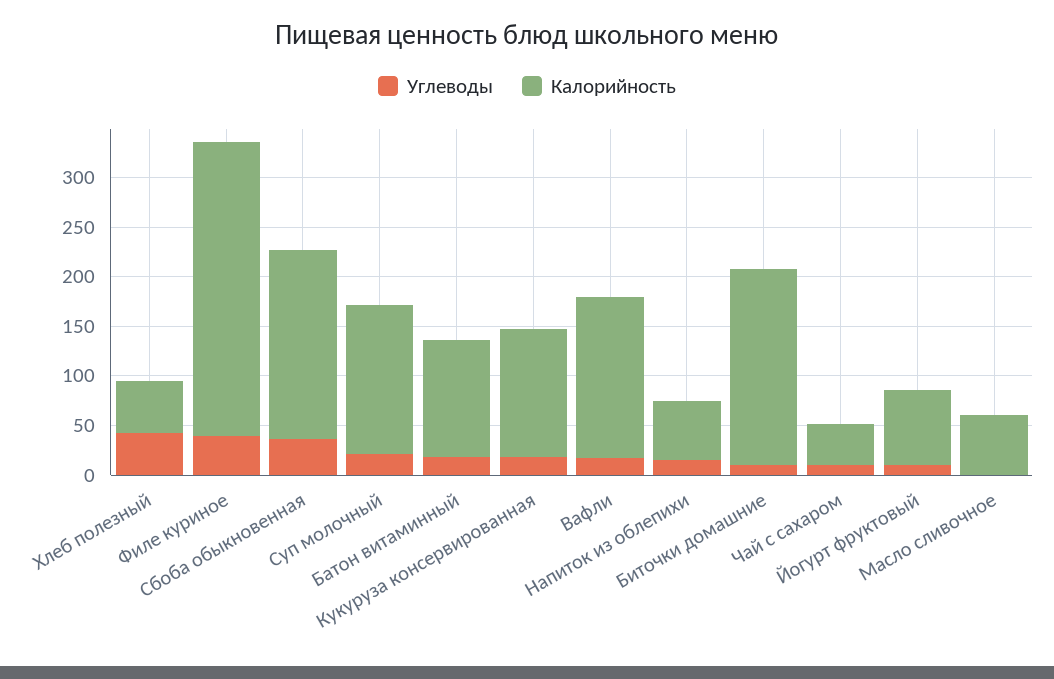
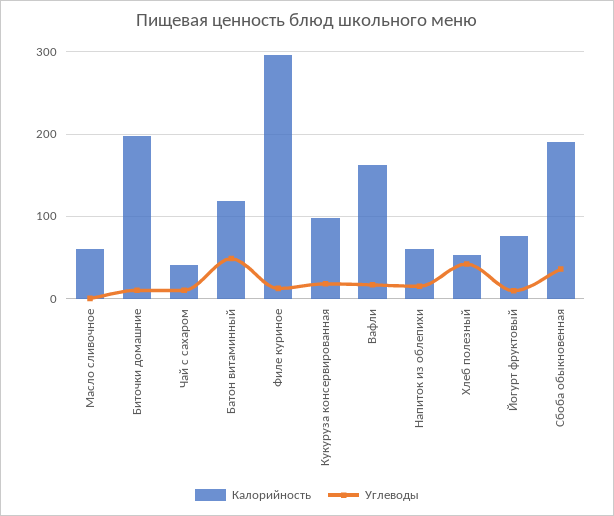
  {
    "Углеводы": {
      "Хлеб полезный": 40,
-     "Филе куриное": 40,
+     "Филе куриное": 10,
      "Сбоба обыкновенная": 40,
-     "Суп молочный": 20,
-     "Батон витаминный": 20,
+     "Батон витаминный": 50,
      "Кукуруза консервированная": 20,
      "Вафли": 20,
      "Напиток из облепихи": 20,
      "Биточки домашние": 10,
      "Чай с сахаром": 10,
      "Йогурт фруктовый": 10,
      "Масло сливочное": 0
    },
    "Калорийность": {
      "Хлеб полезный": 50,
      "Филе куриное": 300,
      "Сбоба обыкновенная": 190,
-     "Суп молочный": 150,
      "Батон витаминный": 120,
-     "Кукуруза консервированная": 130,
+     "Кукуруза консервированная": 100,
      "Вафли": 160,
      "Напиток из облепихи": 60,
      "Биточки домашние": 200,
      "Чай с сахаром": 40,
      "Йогурт фруктовый": 80,
      "Масло сливочное": 60
    }
  }

